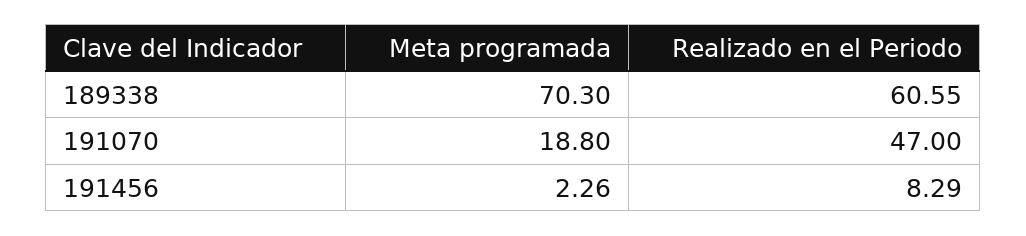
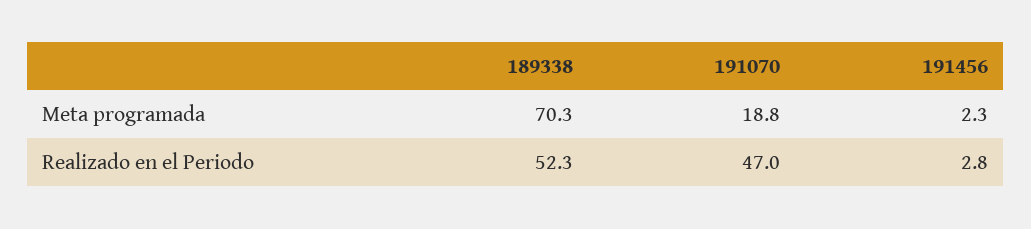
  {
    "Meta programada": {
      "189338": 70.3,
      "191070": 18.8,
      "191456": 2.26
    },
    "Realizado en el Periodo": {
-     "189338": 60.55,
+     "189338": 52.3,
      "191070": 47,
-     "191456": 8.29
+     "191456": 2.8
    }
  }

